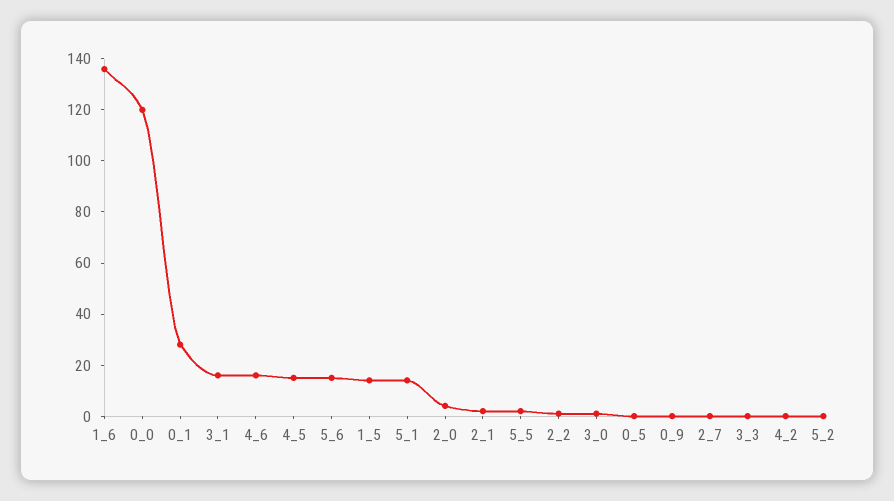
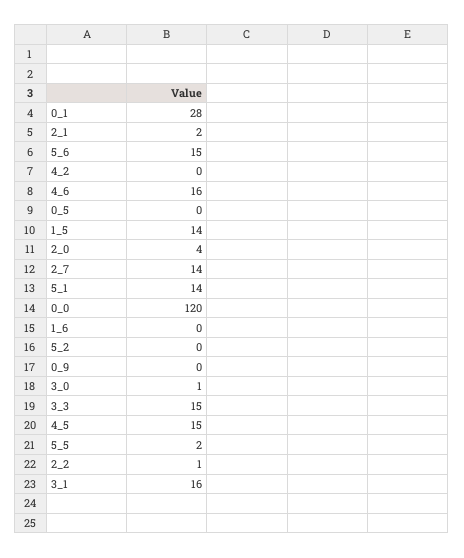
  {
-   "1_6": 135,
+   "1_6": 0,
    "0_0": 120,
    "0_1": 28,
    "3_1": 16,
    "4_6": 16,
    "4_5": 15,
    "5_6": 15,
    "1_5": 14,
    "5_1": 14,
    "2_0": 4,
    "2_1": 2,
    "5_5": 2,
    "2_2": 1,
    "3_0": 1,
    "0_5": 0,
    "0_9": 0,
-   "2_7": 0,
+   "2_7": 14,
-   "3_3": 0,
+   "3_3": 15,
    "4_2": 0,
    "5_2": 0
  }

